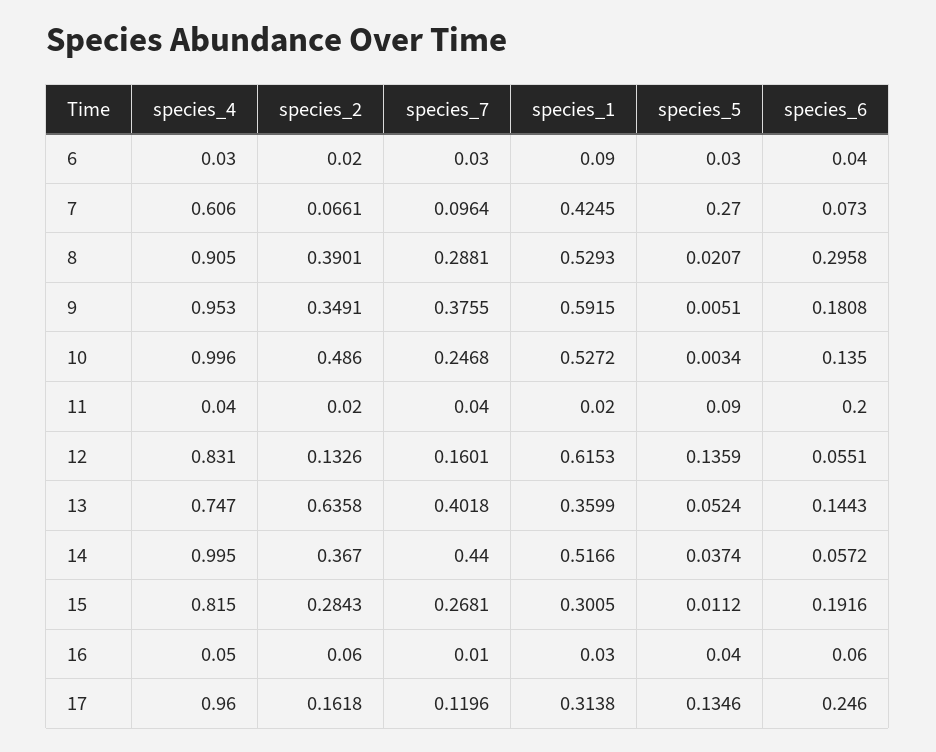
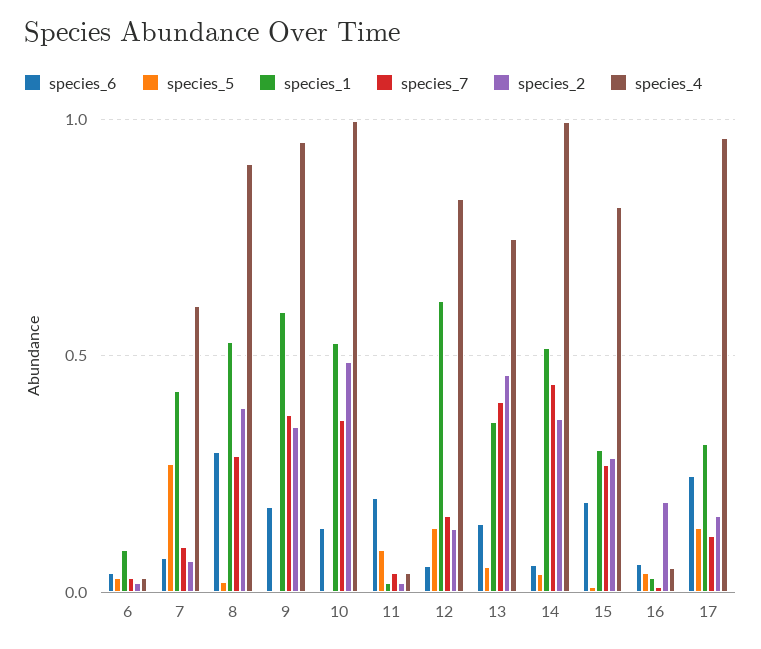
  {
    "species_4": {
      "6": 0.03,
      "7": 0.606,
      "8": 0.905,
      "9": 0.953,
      "10": 0.996,
      "11": 0.04,
      "12": 0.831,
      "13": 0.747,
      "14": 0.995,
      "15": 0.815,
      "16": 0.05,
      "17": 0.96
    },
    "species_2": {
      "6": 0.02,
      "7": 0.0661,
      "8": 0.3901,
      "9": 0.3491,
      "10": 0.486,
      "11": 0.02,
      "12": 0.1326,
-     "13": 0.6358,
+     "13": 0.45,
      "14": 0.367,
      "15": 0.2843,
-     "16": 0.06,
+     "16": 0.2,
      "17": 0.1618
    },
    "species_7": {
      "6": 0.03,
      "7": 0.0964,
      "8": 0.2881,
      "9": 0.3755,
-     "10": 0.2468,
+     "10": 0.35,
      "11": 0.04,
      "12": 0.1601,
      "13": 0.4018,
      "14": 0.44,
      "15": 0.2681,
      "16": 0.01,
      "17": 0.1196
    },
    "species_1": {
      "6": 0.09,
      "7": 0.4245,
      "8": 0.5293,
      "9": 0.5915,
      "10": 0.5272,
      "11": 0.02,
      "12": 0.6153,
      "13": 0.3599,
      "14": 0.5166,
      "15": 0.3005,
      "16": 0.03,
      "17": 0.3138
    },
    "species_5": {
      "6": 0.03,
      "7": 0.27,
      "8": 0.0207,
      "9": 0.0051,
      "10": 0.0034,
      "11": 0.09,
      "12": 0.1359,
      "13": 0.0524,
      "14": 0.0374,
      "15": 0.0112,
      "16": 0.04,
      "17": 0.1346
    },
    "species_6": {
      "6": 0.04,
      "7": 0.073,
      "8": 0.2958,
      "9": 0.1808,
      "10": 0.135,
      "11": 0.2,
      "12": 0.0551,
      "13": 0.1443,
      "14": 0.0572,
      "15": 0.1916,
      "16": 0.06,
      "17": 0.246
    }
  }

